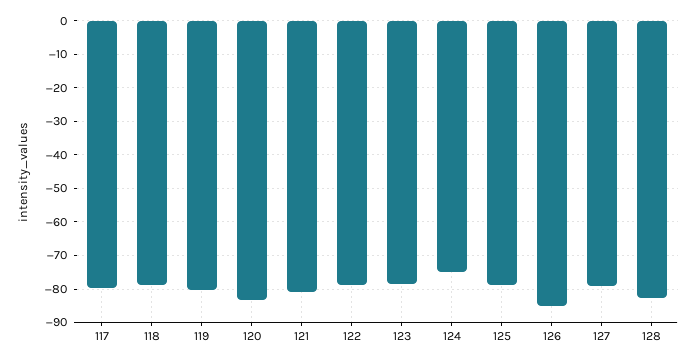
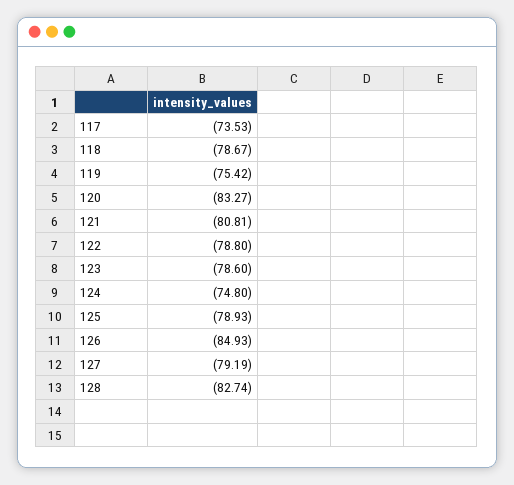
  {
-   "117": -80,
+   "117": -73.53,
    "118": -78.67,
-   "119": -80,
+   "119": -75.42,
    "120": -83.27,
    "121": -80.81,
    "122": -78.8,
    "123": -78.6,
    "124": -74.8,
    "125": -78.93,
    "126": -84.93,
    "127": -79.19,
    "128": -82.74
  }

